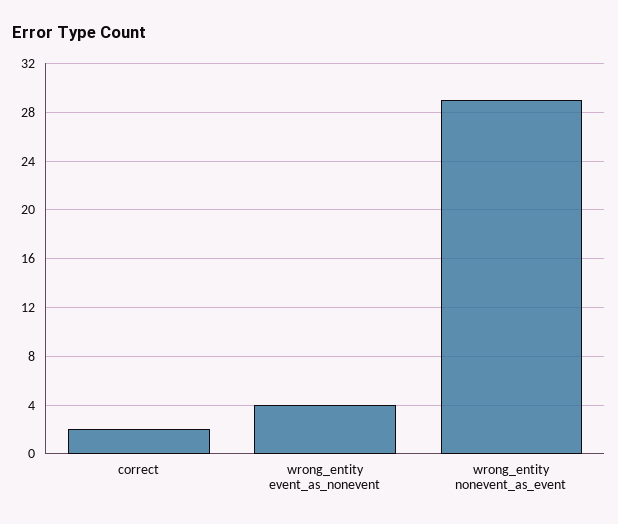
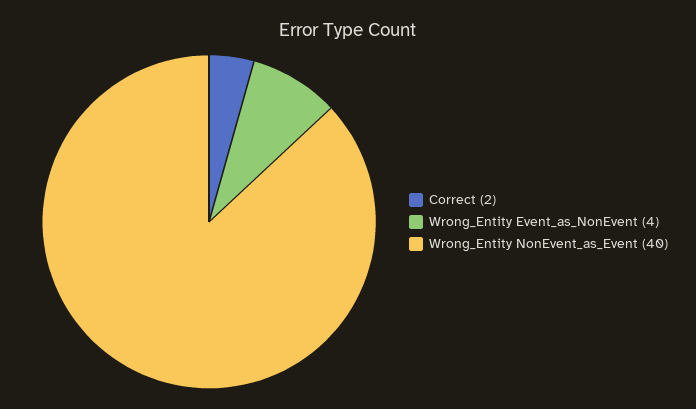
  {
    "correct": 2,
    "wrong_entity event_as_nonevent": 4,
-   "wrong_entity nonevent_as_event": 29
+   "wrong_entity nonevent_as_event": 40
  }

